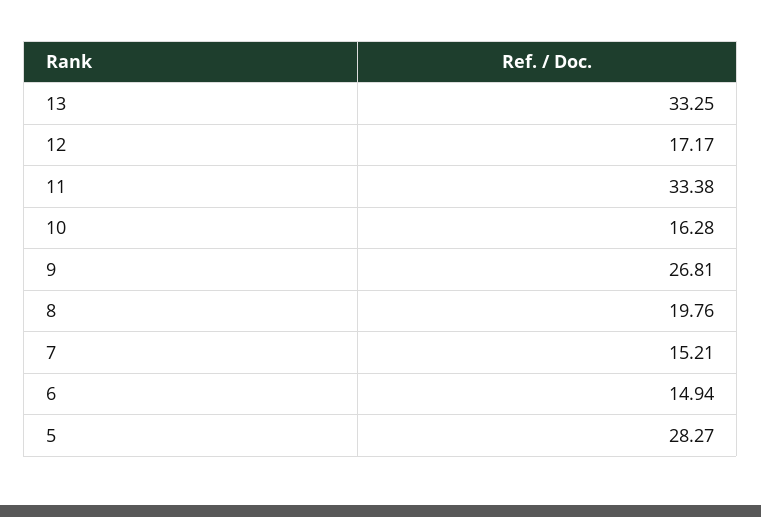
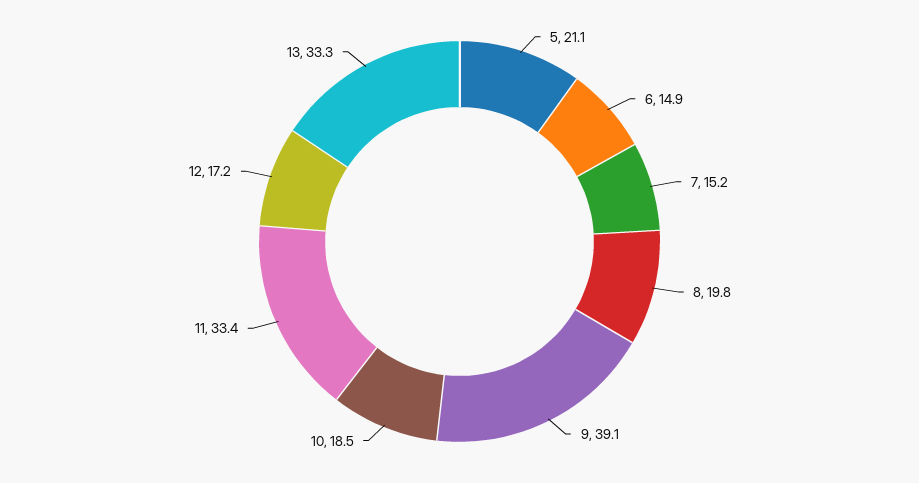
  {
    "13": 33.25,
    "12": 17.17,
    "11": 33.38,
-   "10": 16.28,
+   "10": 18.5,
-   "9": 26.81,
+   "9": 39.1,
    "8": 19.76,
    "7": 15.21,
    "6": 14.94,
-   "5": 28.27
+   "5": 21.1
  }

